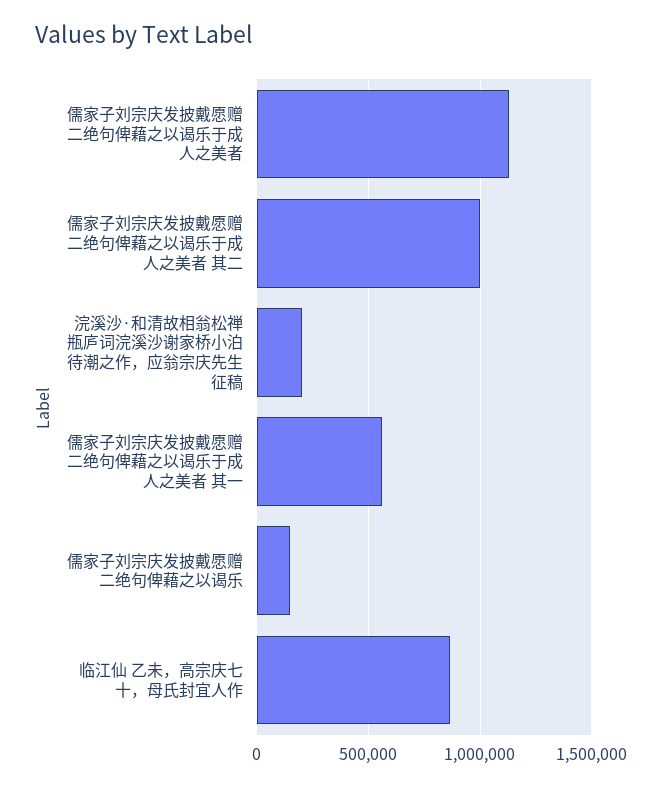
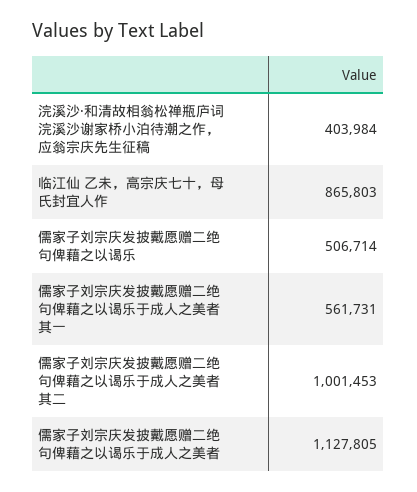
  {
    "儒家子刘宗庆发披戴愿赠二绝句俾藉之以谒乐于成人之美者": 1127805,
    "儒家子刘宗庆发披戴愿赠二绝句俾藉之以谒乐于成人之美者 其二": 1001453,
-   "浣溪沙·和清故相翁松禅瓶庐词浣溪沙谢家桥小泊待潮之作，应翁宗庆先生征稿": 200000,
+   "浣溪沙·和清故相翁松禅瓶庐词浣溪沙谢家桥小泊待潮之作，应翁宗庆先生征稿": 403984,
    "儒家子刘宗庆发披戴愿赠二绝句俾藉之以谒乐于成人之美者 其一": 561731,
-   "儒家子刘宗庆发披戴愿赠二绝句俾藉之以谒乐": 150000,
+   "儒家子刘宗庆发披戴愿赠二绝句俾藉之以谒乐": 506714,
    "临江仙 乙未，高宗庆七十，母氏封宜人作": 865803
  }

